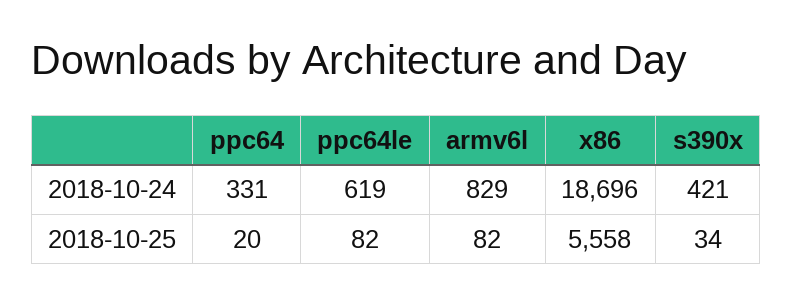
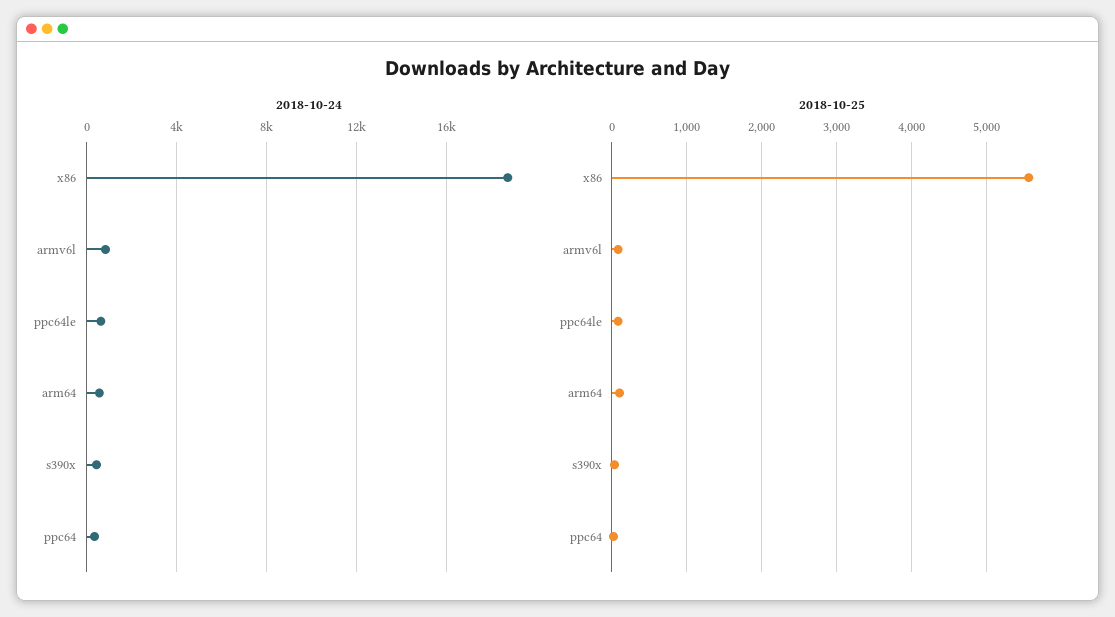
  {
    "2018-10-24": {
      "ppc64": 331,
      "ppc64le": 619,
      "armv6l": 829,
      "x86": 18696,
-     "s390x": 421
+     "s390x": 421,
+     "arm64": 500
    },
    "2018-10-25": {
      "ppc64": 20,
      "ppc64le": 82,
      "armv6l": 82,
      "x86": 5558,
-     "s390x": 34
+     "s390x": 34,
+     "arm64": 100
    }
  }

